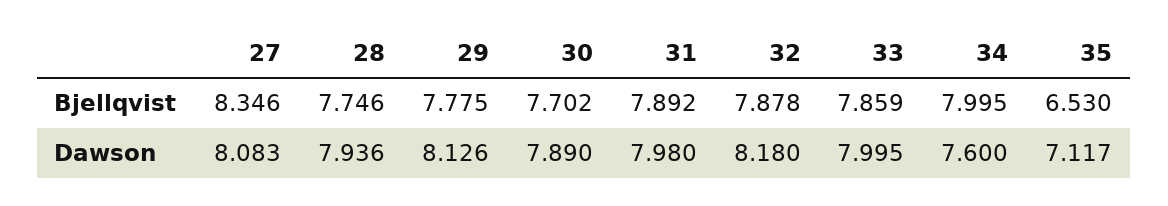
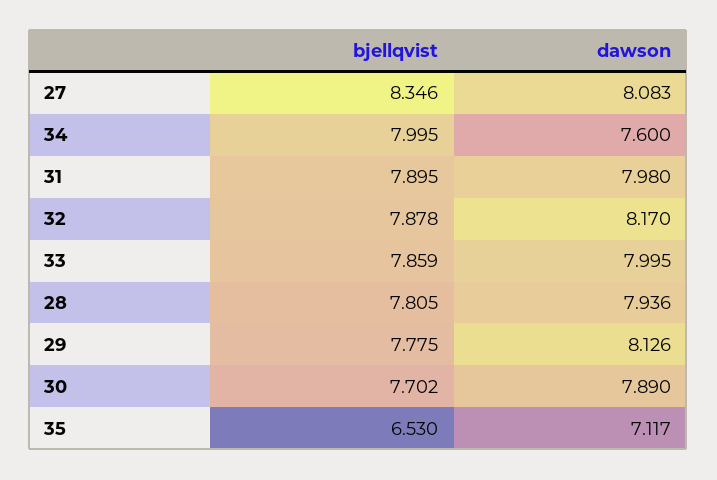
  {
    "27": {
      "Bjellqvist": 8.346,
      "Dawson": 8.083
    },
    "28": {
-     "Bjellqvist": 7.746,
+     "Bjellqvist": 7.805,
      "Dawson": 7.936
    },
    "29": {
      "Bjellqvist": 7.775,
      "Dawson": 8.126
    },
    "30": {
      "Bjellqvist": 7.702,
      "Dawson": 7.89
    },
    "31": {
-     "Bjellqvist": 7.892,
+     "Bjellqvist": 7.895,
      "Dawson": 7.98
    },
    "32": {
      "Bjellqvist": 7.878,
-     "Dawson": 8.18
+     "Dawson": 8.17
    },
    "33": {
      "Bjellqvist": 7.859,
      "Dawson": 7.995
    },
    "34": {
      "Bjellqvist": 7.995,
      "Dawson": 7.6
    },
    "35": {
      "Bjellqvist": 6.53,
      "Dawson": 7.117
    }
  }

